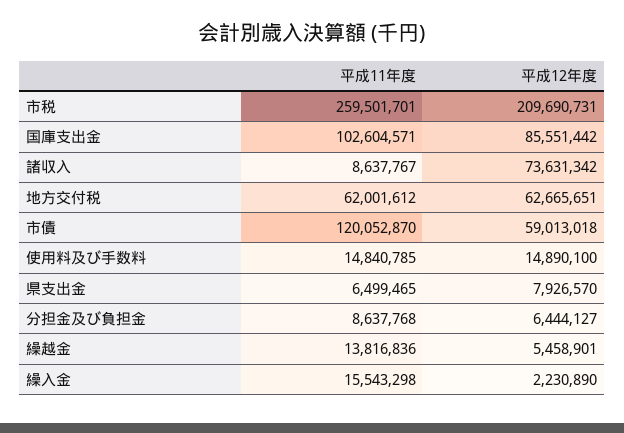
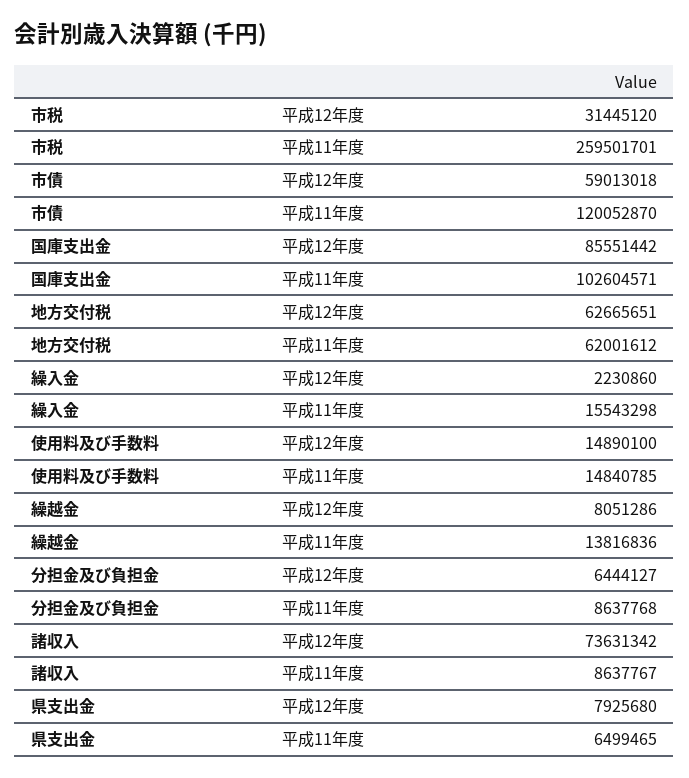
  {
    "平成11年度": {
      "市税": 259501701,
      "国庫支出金": 102604571,
      "諸収入": 8637767,
      "地方交付税": 62001612,
      "市債": 120052870,
      "使用料及び手数料": 14840785,
      "県支出金": 6499465,
      "分担金及び負担金": 8637768,
      "繰越金": 13816836,
      "繰入金": 15543298
    },
    "平成12年度": {
-     "市税": 209690731,
+     "市税": 31445120,
      "国庫支出金": 85551442,
      "諸収入": 73631342,
      "地方交付税": 62665651,
      "市債": 59013018,
      "使用料及び手数料": 14890100,
-     "県支出金": 7926570,
+     "県支出金": 7925680,
      "分担金及び負担金": 6444127,
-     "繰越金": 5458901,
+     "繰越金": 8051286,
-     "繰入金": 2230890
+     "繰入金": 2230860
    }
  }

